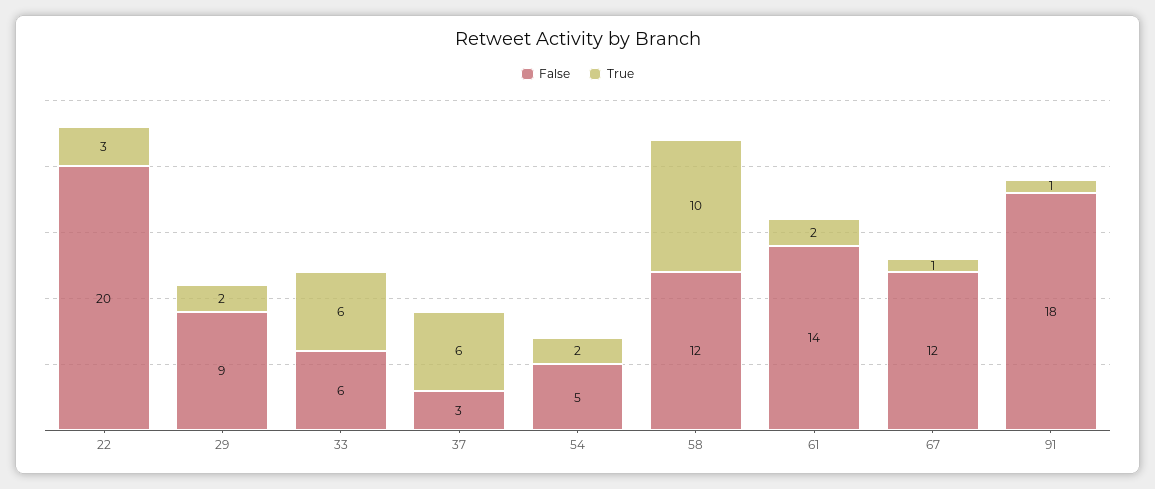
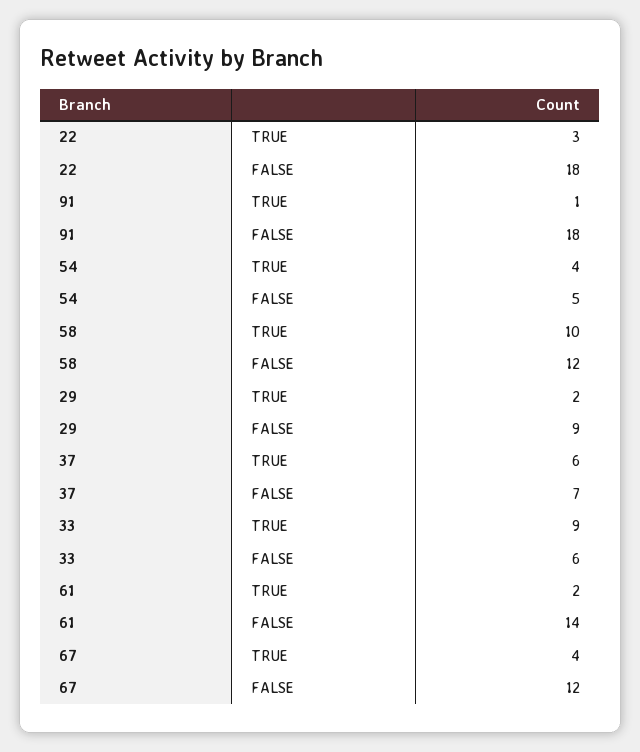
  {
    "False": {
-     "22": 20,
+     "22": 18,
      "29": 9,
      "33": 6,
-     "37": 3,
+     "37": 7,
      "54": 5,
      "58": 12,
      "61": 14,
      "67": 12,
      "91": 18
    },
    "True": {
      "22": 3,
      "29": 2,
-     "33": 6,
+     "33": 9,
      "37": 6,
-     "54": 2,
+     "54": 4,
      "58": 10,
      "61": 2,
-     "67": 1,
+     "67": 4,
      "91": 1
    }
  }

